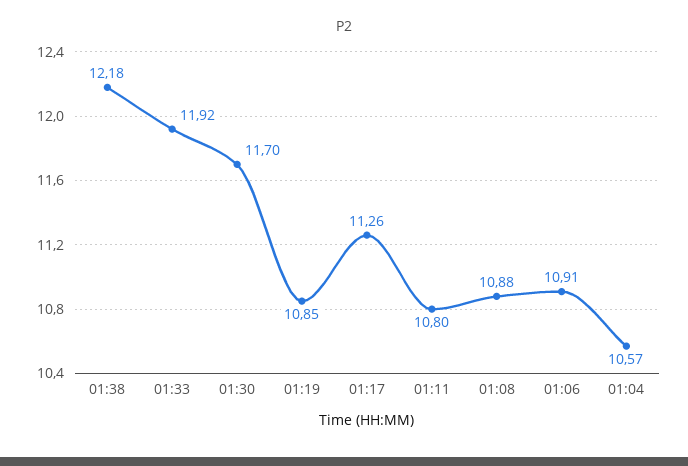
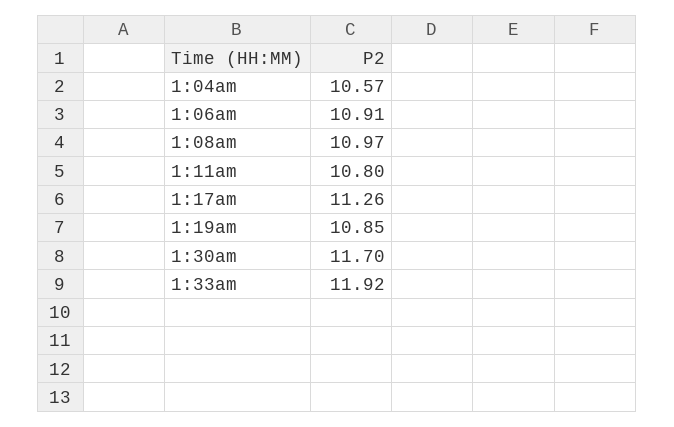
  {
-   "01:38": 12.18,
    "01:33": 11.92,
    "01:30": 11.7,
    "01:19": 10.85,
    "01:17": 11.26,
    "01:11": 10.8,
-   "01:08": 10.88,
+   "01:08": 10.97,
    "01:06": 10.91,
    "01:04": 10.57
  }

